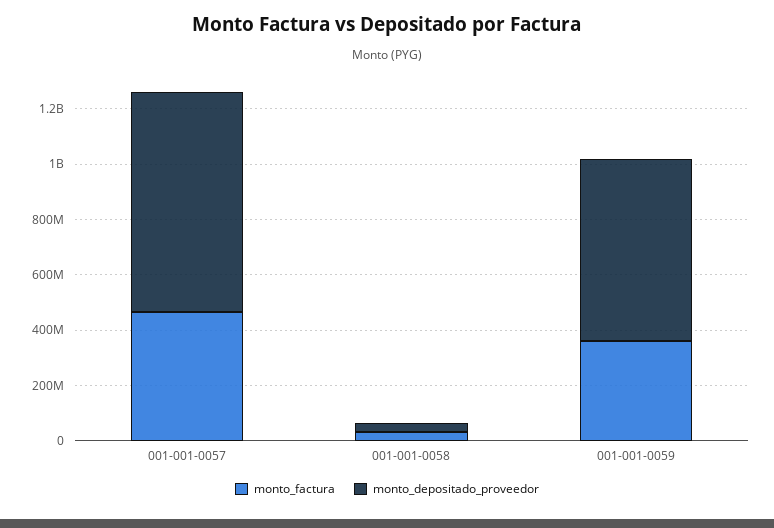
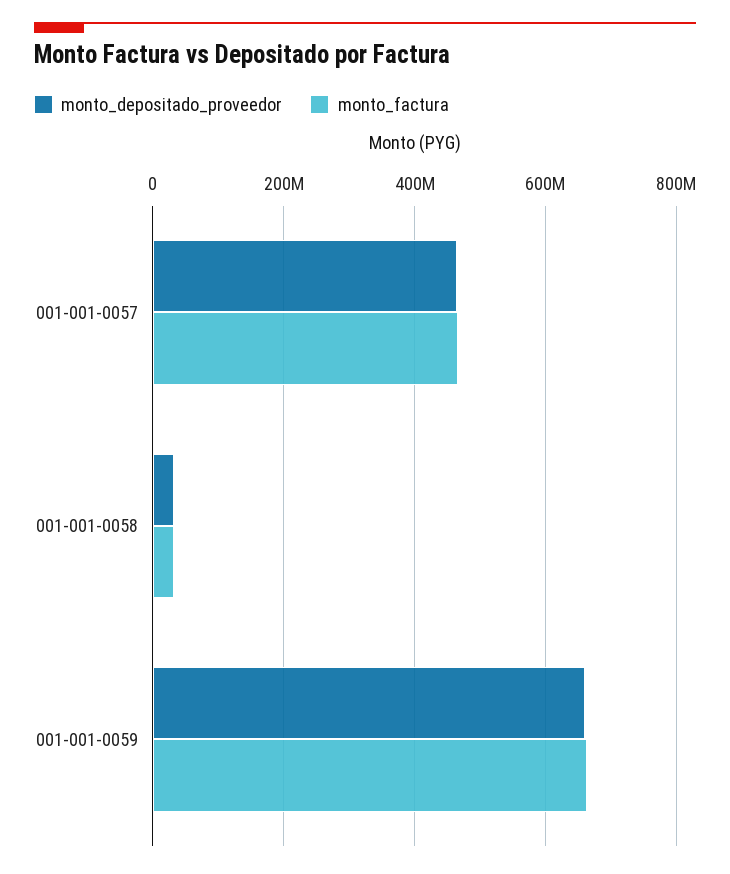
  {
    "monto_factura": {
      "001-001-0057": 460000000,
      "001-001-0058": 40000000,
-     "001-001-0059": 350000000
+     "001-001-0059": 660000000
    },
    "monto_depositado_proveedor": {
-     "001-001-0057": 800000000,
+     "001-001-0057": 460000000,
      "001-001-0058": 40000000,
      "001-001-0059": 660000000
    }
  }

